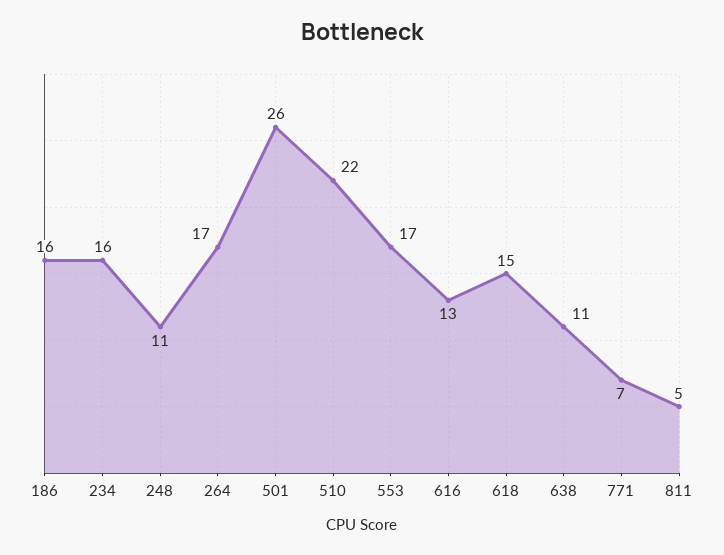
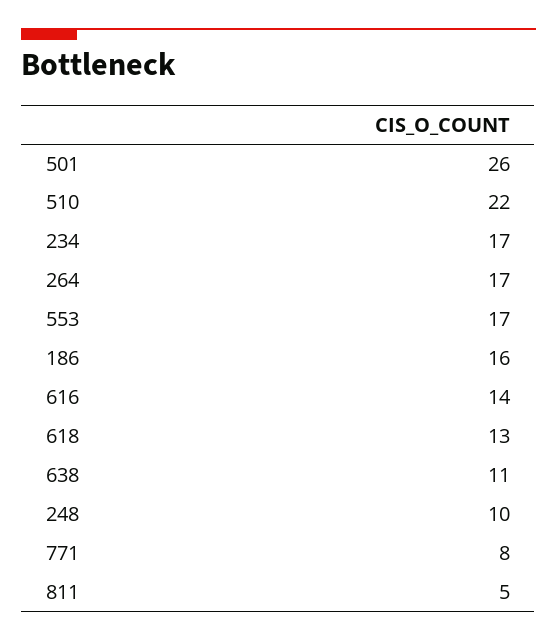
  {
    "186": 16,
-   "234": 16,
+   "234": 17,
-   "248": 11,
+   "248": 10,
    "264": 17,
    "501": 26,
    "510": 22,
    "553": 17,
-   "616": 13,
+   "616": 14,
-   "618": 15,
+   "618": 13,
    "638": 11,
-   "771": 7,
+   "771": 8,
    "811": 5
  }

